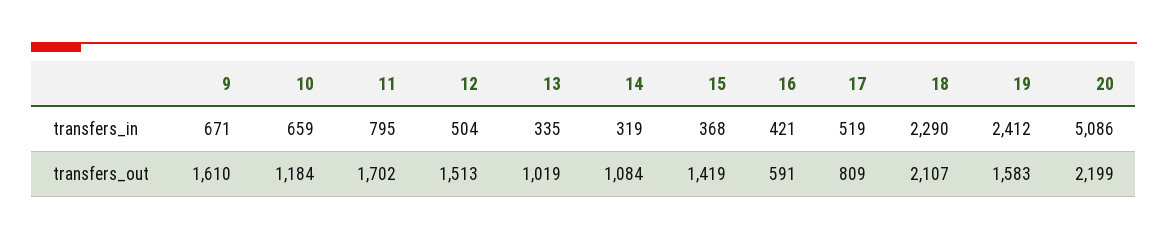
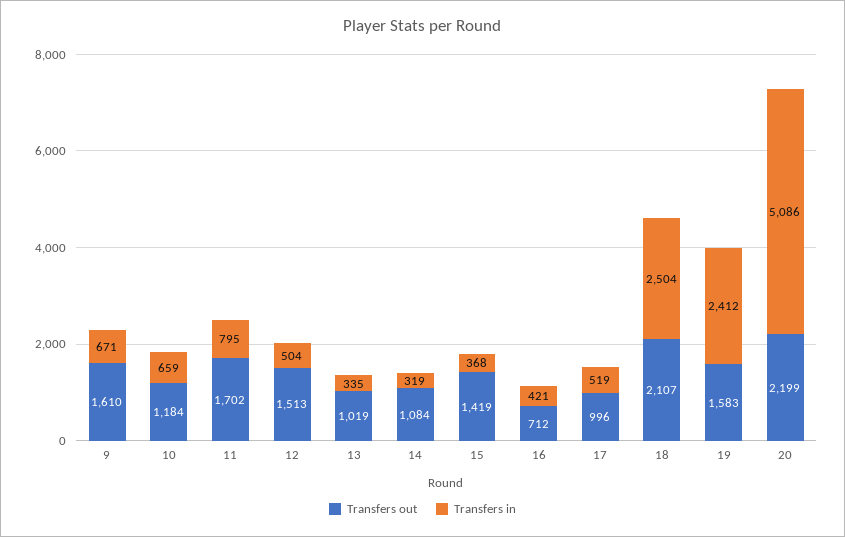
  {
    "transfers_in": {
      "9": 671,
      "10": 659,
      "11": 795,
      "12": 504,
      "13": 335,
      "14": 319,
      "15": 368,
      "16": 421,
      "17": 519,
-     "18": 2290,
+     "18": 2504,
      "19": 2412,
      "20": 5086
    },
    "transfers_out": {
      "9": 1610,
      "10": 1184,
      "11": 1702,
      "12": 1513,
      "13": 1019,
      "14": 1084,
      "15": 1419,
-     "16": 591,
+     "16": 712,
-     "17": 809,
+     "17": 996,
      "18": 2107,
      "19": 1583,
      "20": 2199
    }
  }

